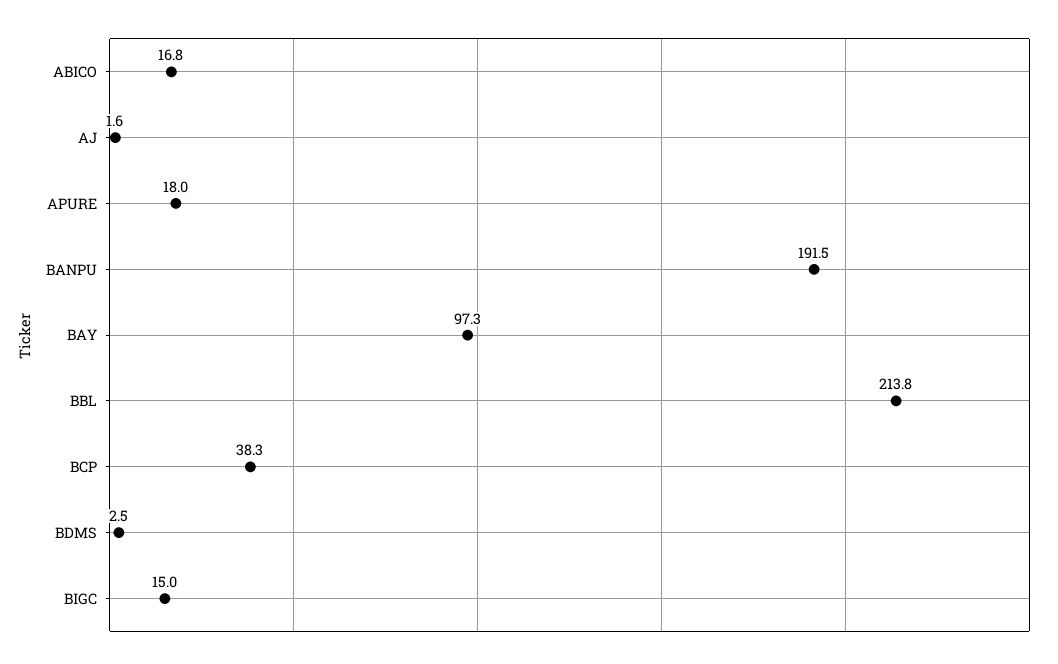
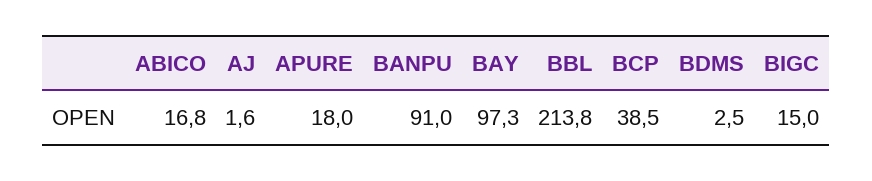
  {
    "ABICO": 16.8,
    "AJ": 1.6,
    "APURE": 18,
-   "BANPU": 191.5,
+   "BANPU": 91,
    "BAY": 97.3,
    "BBL": 213.8,
-   "BCP": 38.3,
+   "BCP": 38.5,
    "BDMS": 2.5,
    "BIGC": 15
  }

